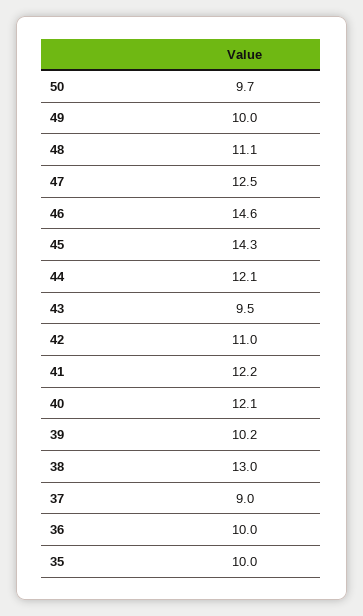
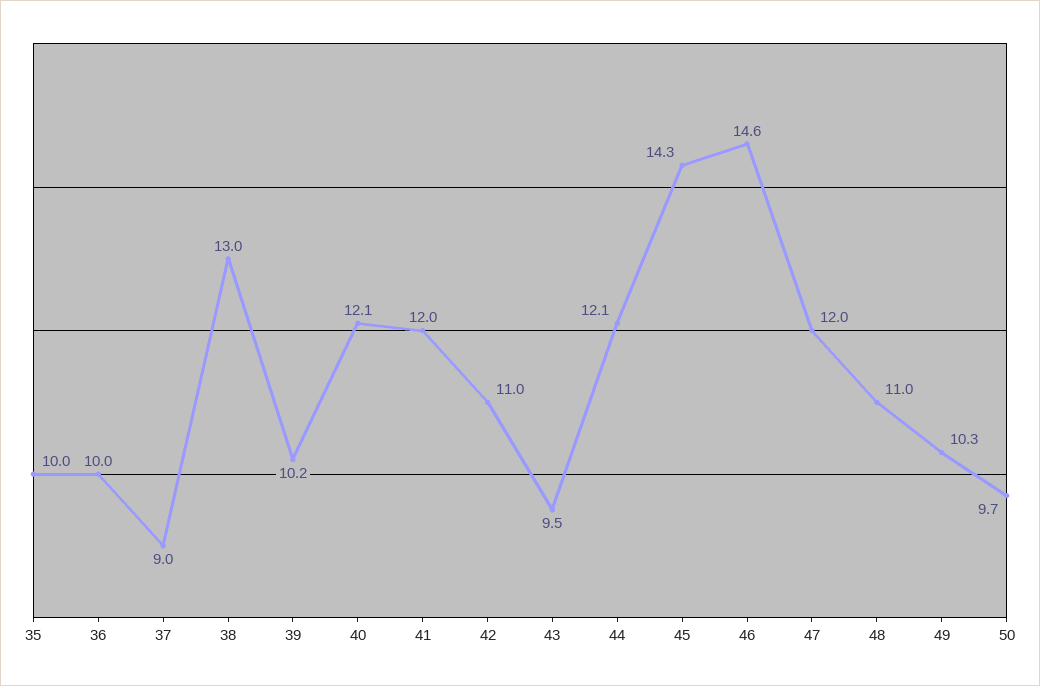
  {
    "50": 9.7,
-   "49": 10,
+   "49": 10.3,
-   "48": 11.1,
+   "48": 11,
-   "47": 12.5,
+   "47": 12,
    "46": 14.6,
    "45": 14.3,
    "44": 12.1,
    "43": 9.5,
    "42": 11,
-   "41": 12.2,
+   "41": 12,
    "40": 12.1,
    "39": 10.2,
    "38": 13,
    "37": 9,
    "36": 10,
    "35": 10
  }

